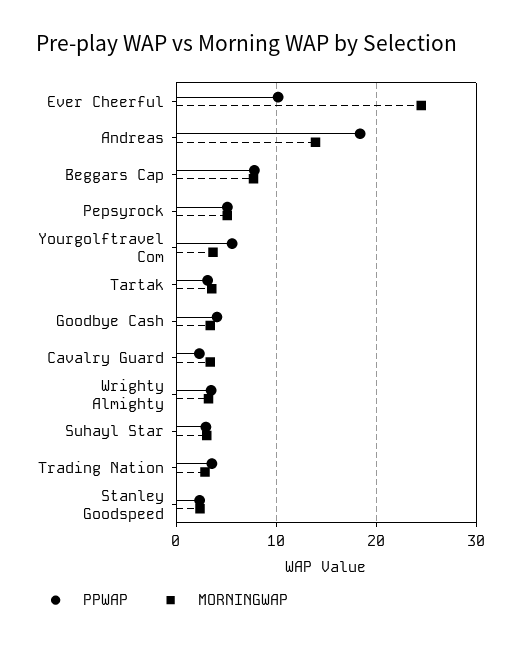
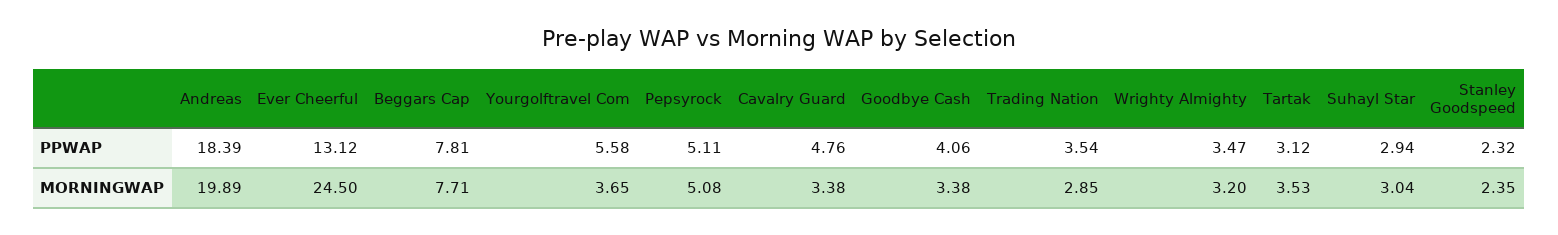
  {
    "PPWAP": {
-     "Ever Cheerful": 10,
+     "Ever Cheerful": 13.12,
      "Andreas": 18.39,
      "Beggars Cap": 7.81,
      "Pepsyrock": 5.11,
      "Yourgolftravel Com": 5.58,
      "Tartak": 3.12,
      "Goodbye Cash": 4.06,
-     "Cavalry Guard": 2,
+     "Cavalry Guard": 4.76,
      "Wrighty Almighty": 3.47,
      "Suhayl Star": 2.94,
      "Trading Nation": 3.54,
      "Stanley Goodspeed": 2.32
    },
    "MORNINGWAP": {
      "Ever Cheerful": 24.5,
-     "Andreas": 14,
+     "Andreas": 19.89,
      "Beggars Cap": 7.71,
      "Pepsyrock": 5.08,
      "Yourgolftravel Com": 3.65,
      "Tartak": 3.53,
      "Goodbye Cash": 3.38,
      "Cavalry Guard": 3.38,
      "Wrighty Almighty": 3.2,
      "Suhayl Star": 3.04,
      "Trading Nation": 2.85,
      "Stanley Goodspeed": 2.35
    }
  }

